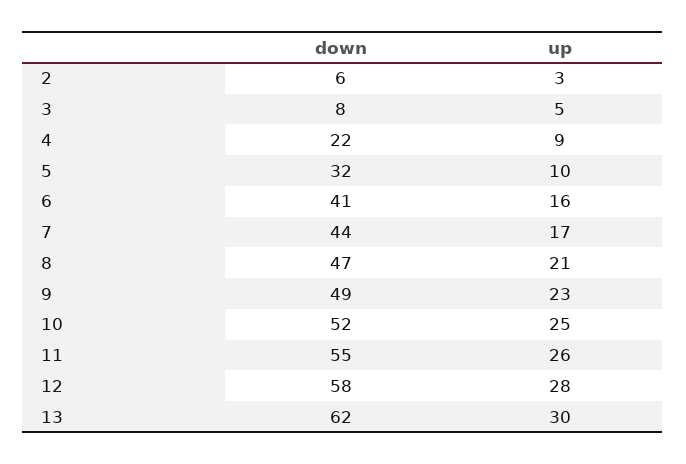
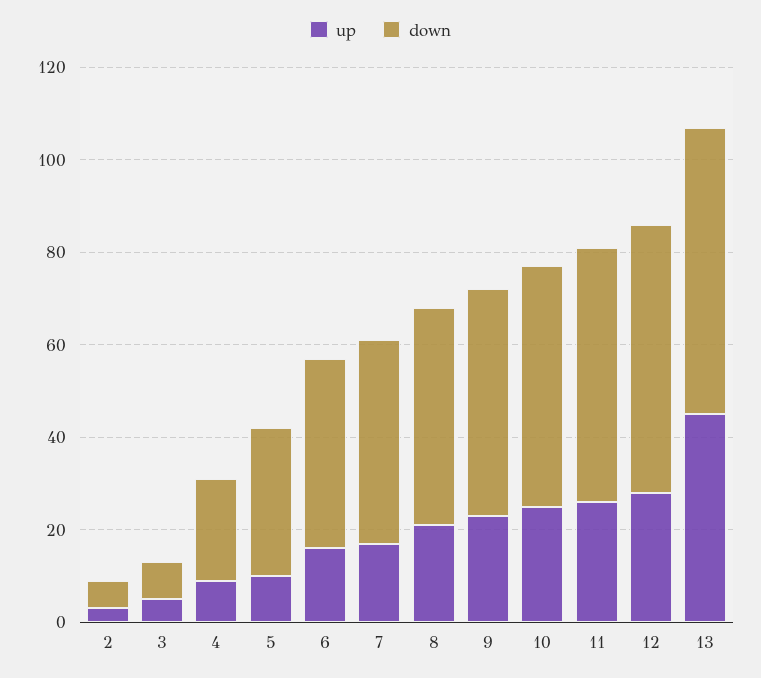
  {
    "down": {
      "2": 6,
      "3": 8,
      "4": 22,
      "5": 32,
      "6": 41,
      "7": 44,
      "8": 47,
      "9": 49,
      "10": 52,
      "11": 55,
      "12": 58,
      "13": 62
    },
    "up": {
      "2": 3,
      "3": 5,
      "4": 9,
      "5": 10,
      "6": 16,
      "7": 17,
      "8": 21,
      "9": 23,
      "10": 25,
      "11": 26,
      "12": 28,
-     "13": 30
+     "13": 45
    }
  }

